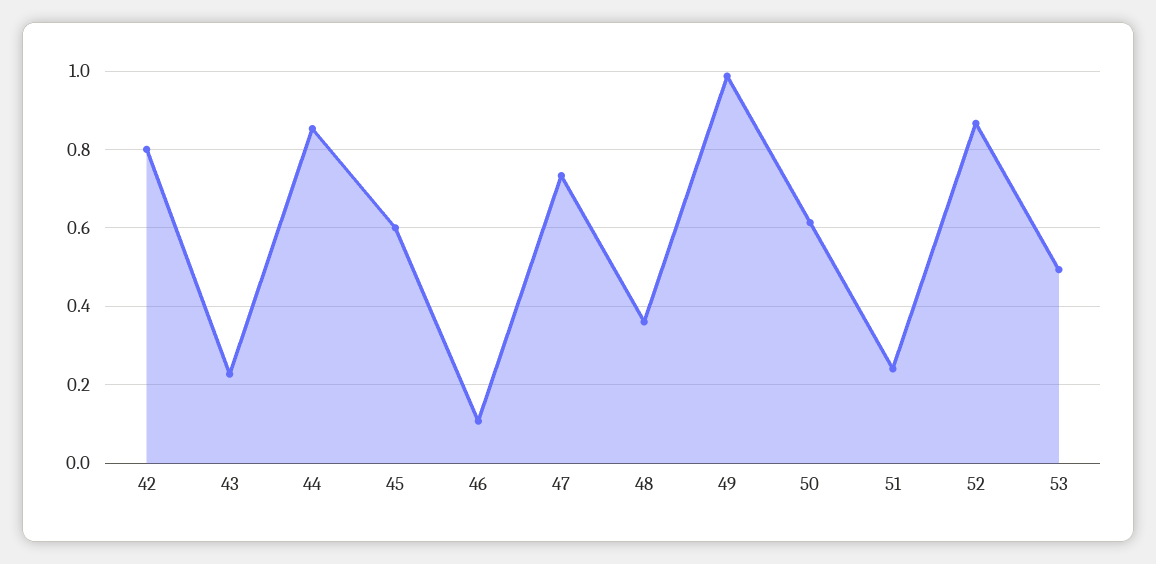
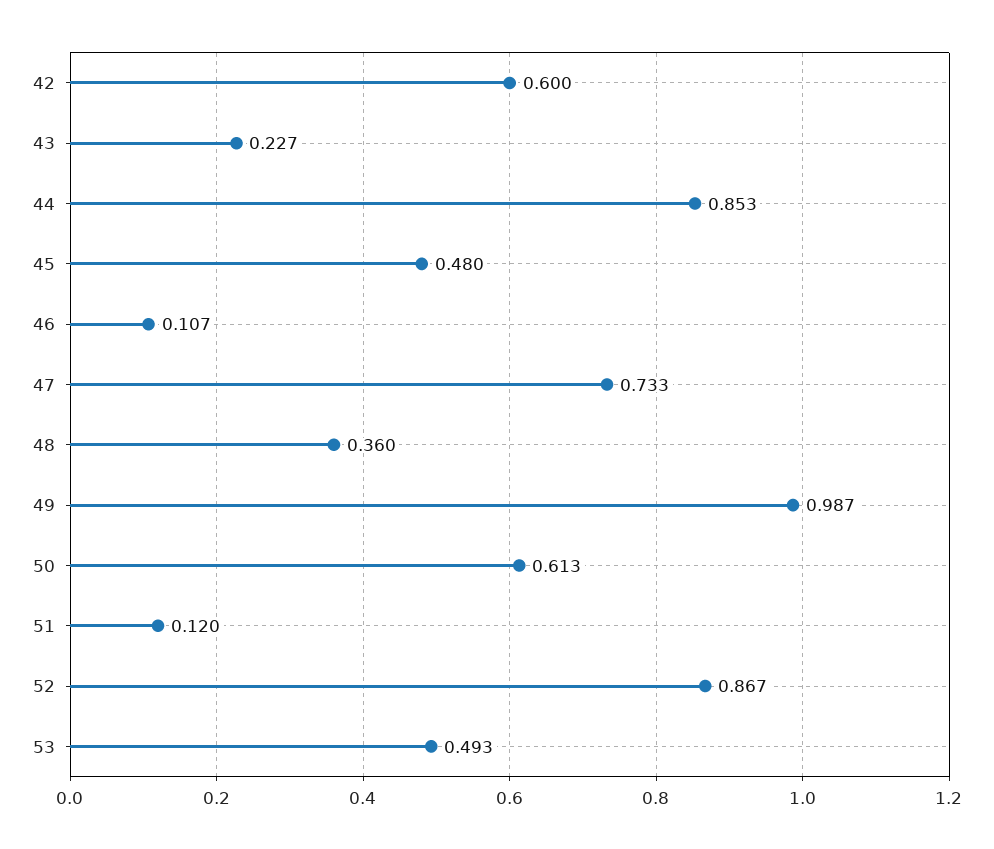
  {
-   "42": 0.8,
+   "42": 0.6,
    "43": 0.227,
    "44": 0.853,
-   "45": 0.6,
+   "45": 0.48,
    "46": 0.107,
    "47": 0.733,
    "48": 0.36,
    "49": 0.987,
    "50": 0.613,
-   "51": 0.24,
+   "51": 0.12,
    "52": 0.867,
    "53": 0.493
  }

